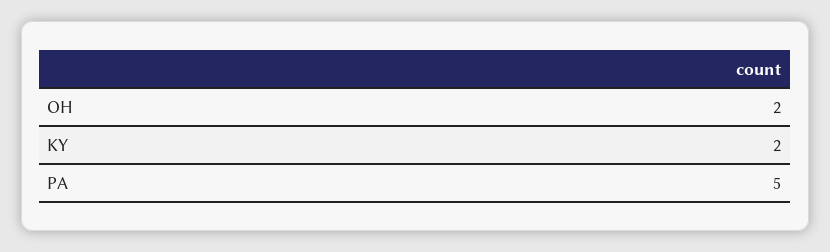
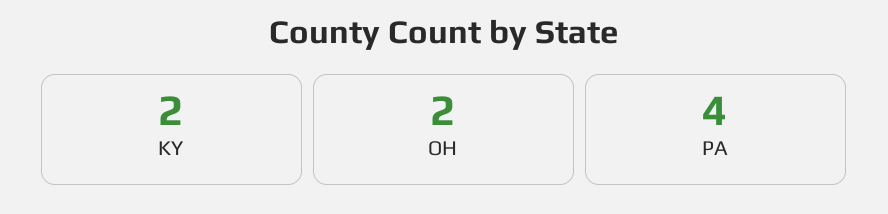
  {
    "OH": 2,
    "KY": 2,
-   "PA": 5
+   "PA": 4
  }

